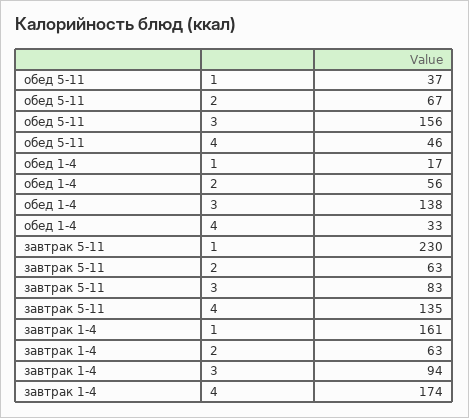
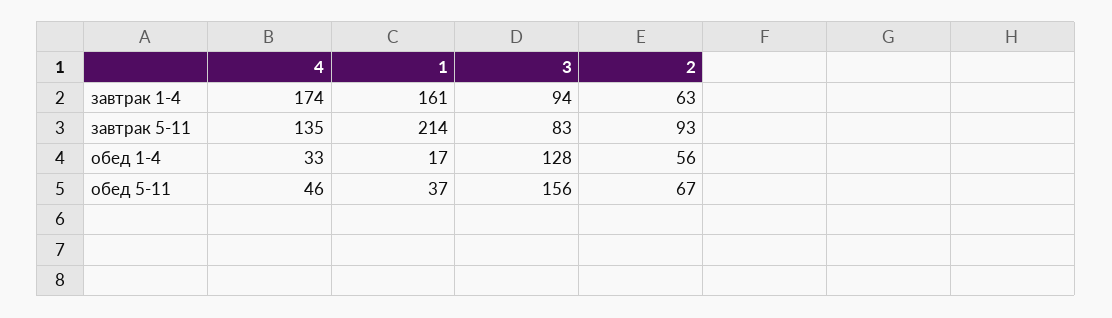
  {
    "обед 5-11": {
      "1": 37,
      "2": 67,
      "3": 156,
      "4": 46
    },
    "обед 1-4": {
      "1": 17,
      "2": 56,
-     "3": 138,
+     "3": 128,
      "4": 33
    },
    "завтрак 5-11": {
-     "1": 230,
+     "1": 214,
-     "2": 63,
+     "2": 93,
      "3": 83,
      "4": 135
    },
    "завтрак 1-4": {
      "1": 161,
      "2": 63,
      "3": 94,
      "4": 174
    }
  }

